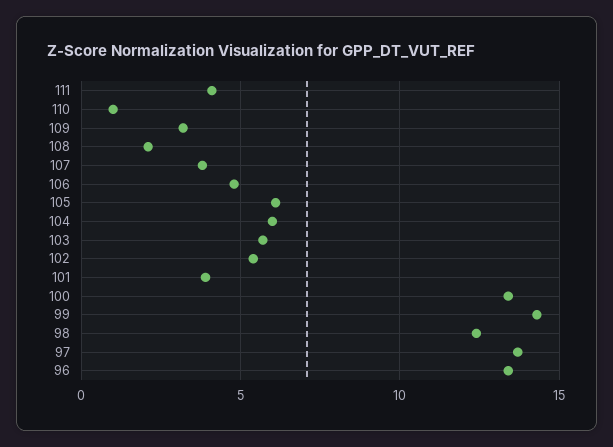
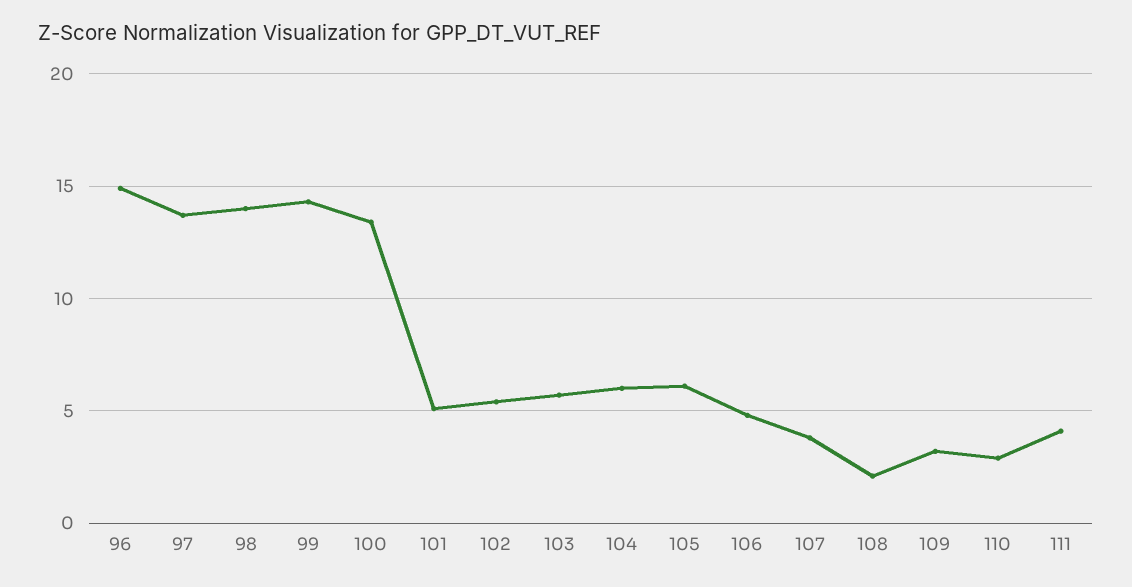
  {
    "111": 4,
-   "110": 1,
+   "110": 3,
    "109": 3,
    "108": 2,
    "107": 4,
    "106": 5,
    "105": 6,
    "104": 6,
    "103": 5.5,
    "102": 5.5,
-   "101": 4,
+   "101": 5,
    "100": 13.5,
    "99": 14.5,
-   "98": 12.5,
+   "98": 14,
    "97": 13.5,
-   "96": 13.5
+   "96": 15
  }

